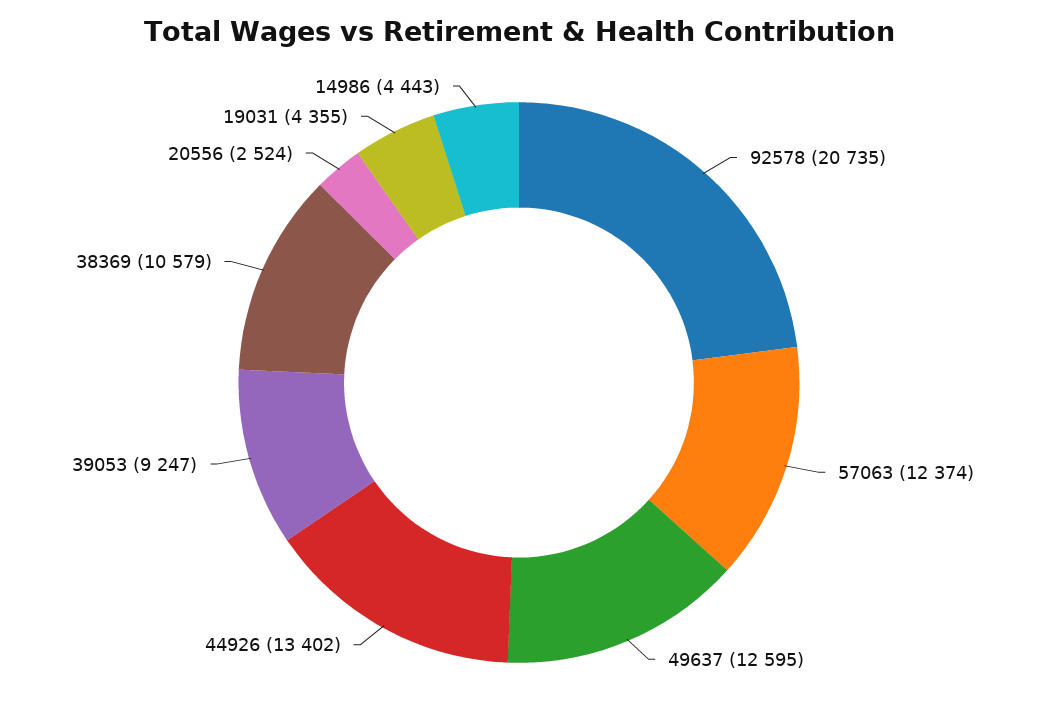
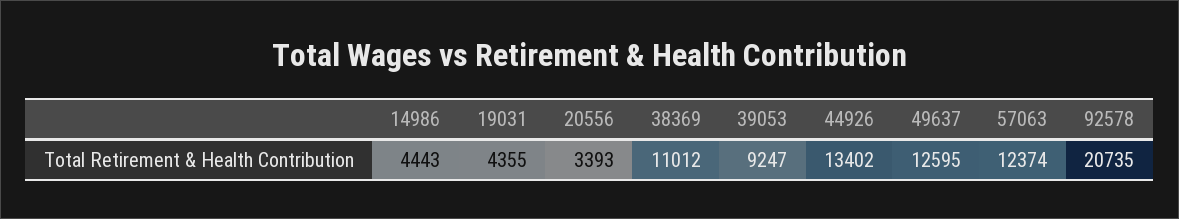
  {
    "92578": 20735,
    "57063": 12374,
    "49637": 12595,
    "44926": 13402,
    "39053": 9247,
-   "38369": 10579,
+   "38369": 11012,
-   "20556": 2524,
+   "20556": 3393,
    "19031": 4355,
    "14986": 4443
  }

